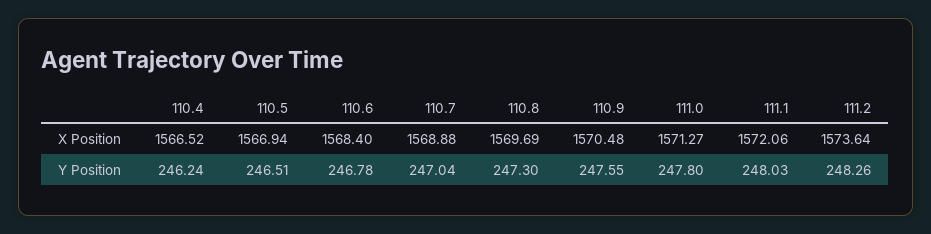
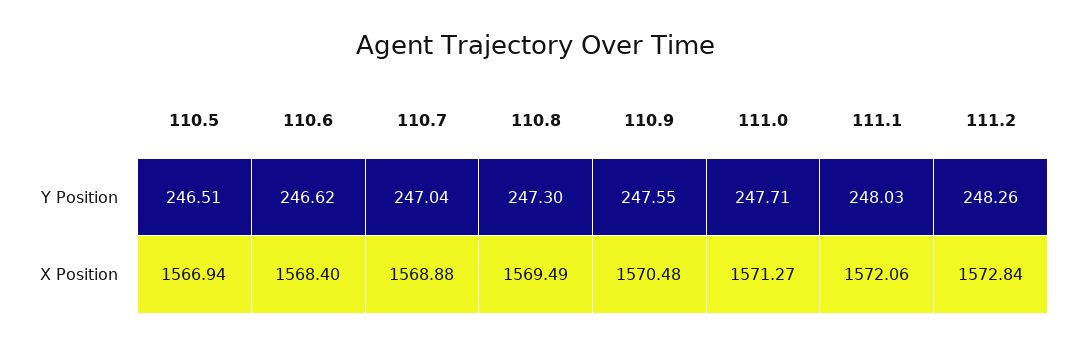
  {
-   "110.4": {
-     "X Position": 1566.52,
-     "Y Position": 246.24
-   },
    "110.5": {
      "X Position": 1566.94,
      "Y Position": 246.51
    },
    "110.6": {
      "X Position": 1568.4,
-     "Y Position": 246.78
+     "Y Position": 246.62
    },
    "110.7": {
      "X Position": 1568.88,
      "Y Position": 247.04
    },
    "110.8": {
-     "X Position": 1569.69,
+     "X Position": 1569.49,
      "Y Position": 247.3
    },
    "110.9": {
      "X Position": 1570.48,
      "Y Position": 247.55
    },
    "111.0": {
      "X Position": 1571.27,
-     "Y Position": 247.8
+     "Y Position": 247.71
    },
    "111.1": {
      "X Position": 1572.06,
      "Y Position": 248.03
    },
    "111.2": {
-     "X Position": 1573.64,
+     "X Position": 1572.84,
      "Y Position": 248.26
    }
  }

